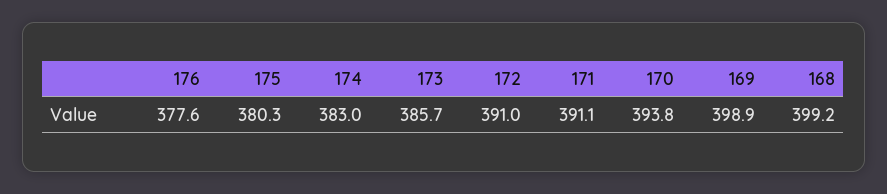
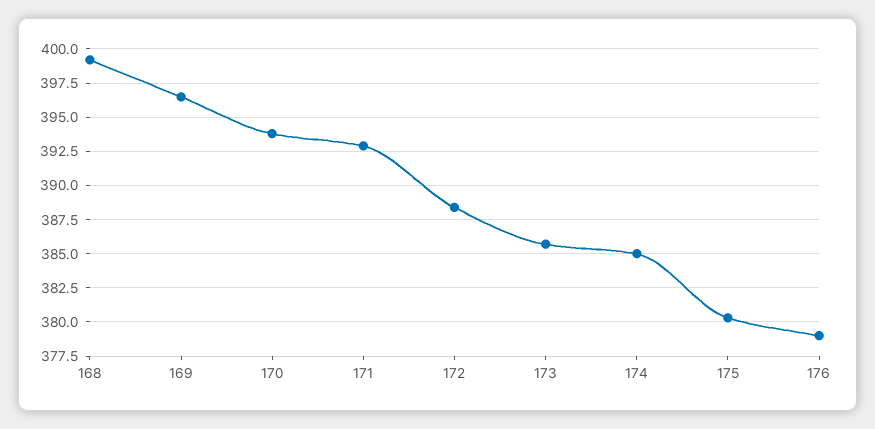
  {
-   "176": 377.6,
+   "176": 379,
    "175": 380.3,
-   "174": 383,
+   "174": 385,
    "173": 385.7,
-   "172": 391,
+   "172": 388.5,
-   "171": 391.1,
+   "171": 393,
    "170": 393.8,
-   "169": 398.9,
+   "169": 396.5,
    "168": 399.2
  }

